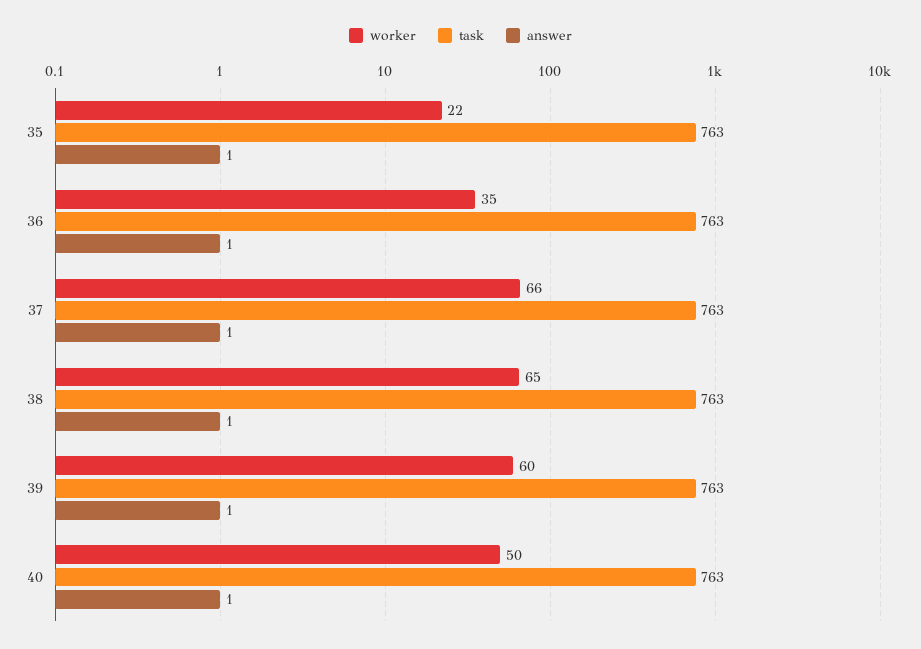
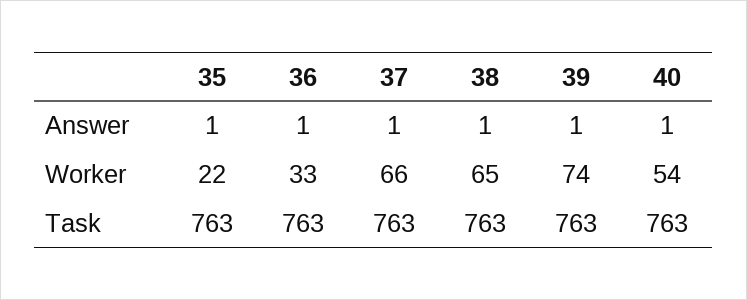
  {
    "worker": {
      "35": 22,
-     "36": 35,
+     "36": 33,
      "37": 66,
      "38": 65,
-     "39": 60,
+     "39": 74,
-     "40": 50
+     "40": 54
    },
    "task": {
      "35": 763,
      "36": 763,
      "37": 763,
      "38": 763,
      "39": 763,
      "40": 763
    },
    "answer": {
      "35": 1,
      "36": 1,
      "37": 1,
      "38": 1,
      "39": 1,
      "40": 1
    }
  }

